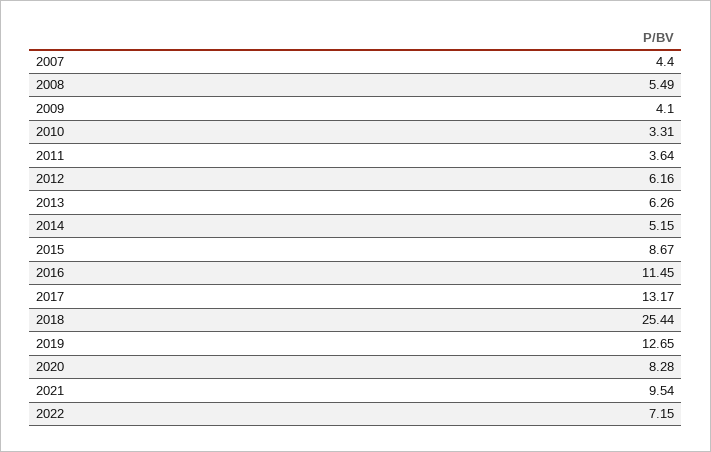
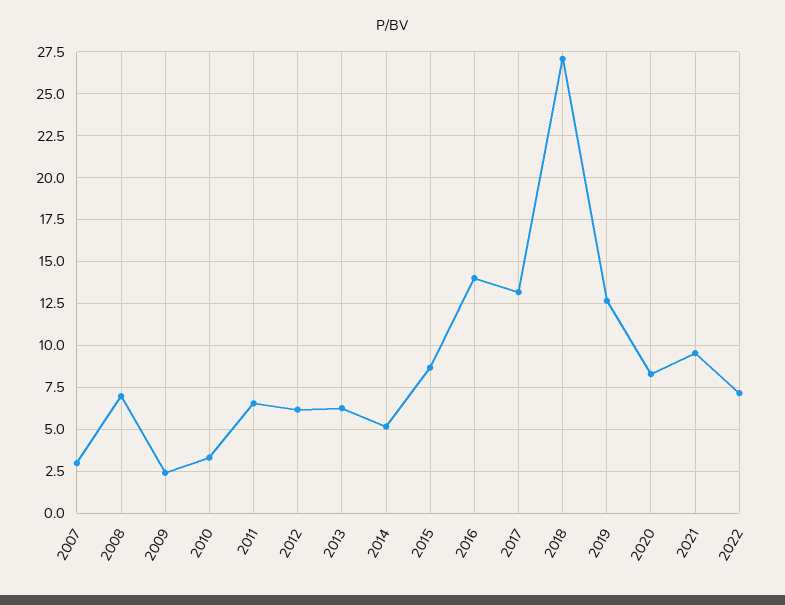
  {
-   "2007": 4.4,
+   "2007": 3,
-   "2008": 5.49,
+   "2008": 7,
-   "2009": 4.1,
+   "2009": 2.5,
    "2010": 3.31,
-   "2011": 3.64,
+   "2011": 6.5,
    "2012": 6.16,
    "2013": 6.26,
    "2014": 5.15,
    "2015": 8.67,
-   "2016": 11.45,
+   "2016": 14,
    "2017": 13.17,
-   "2018": 25.44,
+   "2018": 27,
    "2019": 12.65,
    "2020": 8.28,
    "2021": 9.54,
    "2022": 7.15
  }

